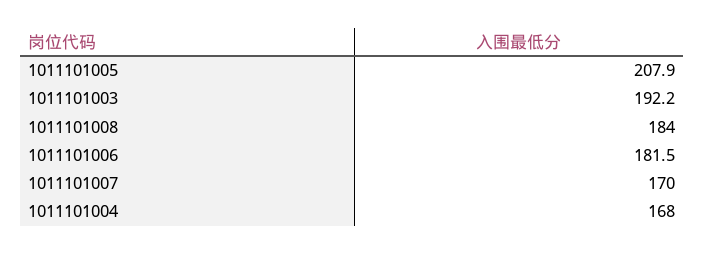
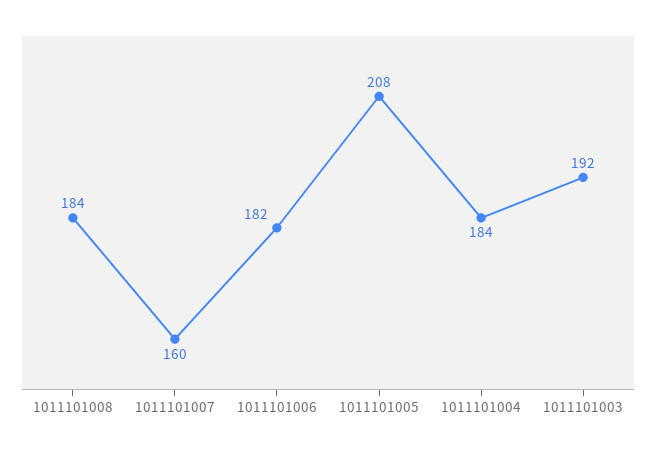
  {
    "1011101005": 207.9,
    "1011101003": 192.2,
    "1011101008": 184,
    "1011101006": 181.5,
-   "1011101007": 170,
+   "1011101007": 160,
-   "1011101004": 168
+   "1011101004": 184
  }

